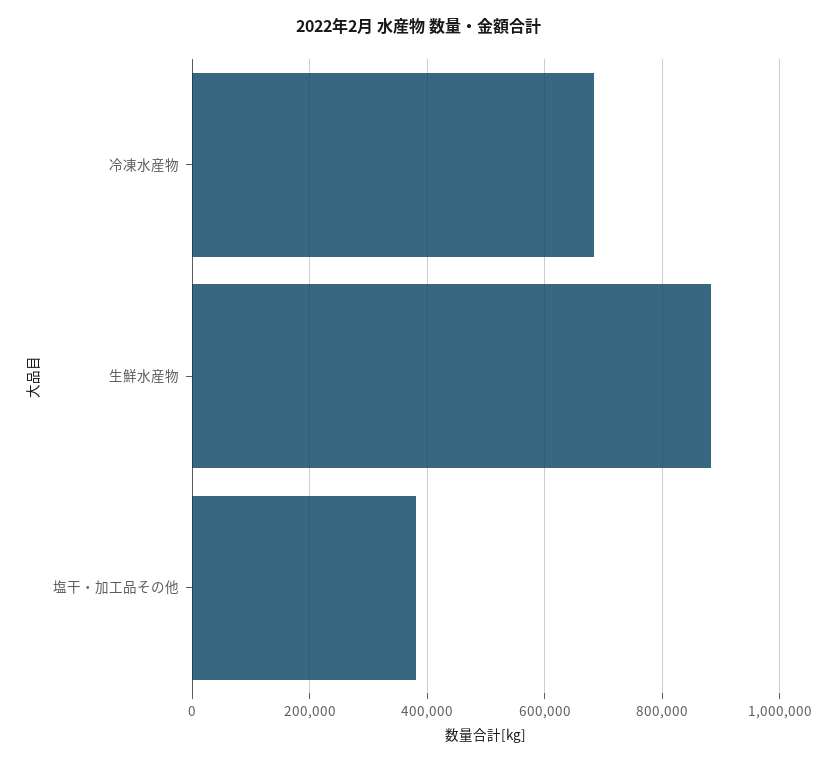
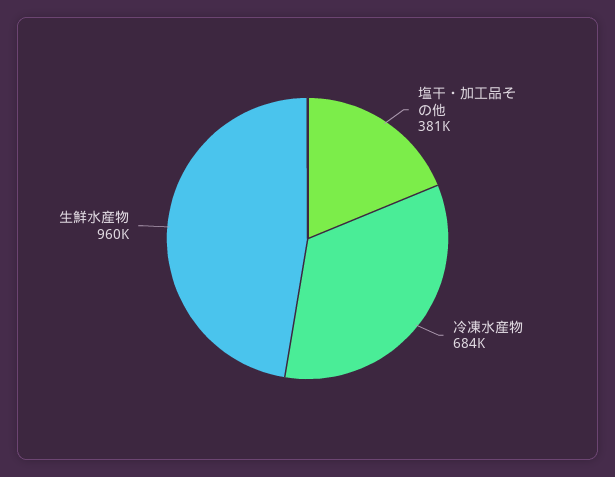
  {
    "冷凍水産物": 684000,
-   "生鮮水産物": 880000,
+   "生鮮水産物": 960000,
    "塩干・加工品その他": 381000
  }

